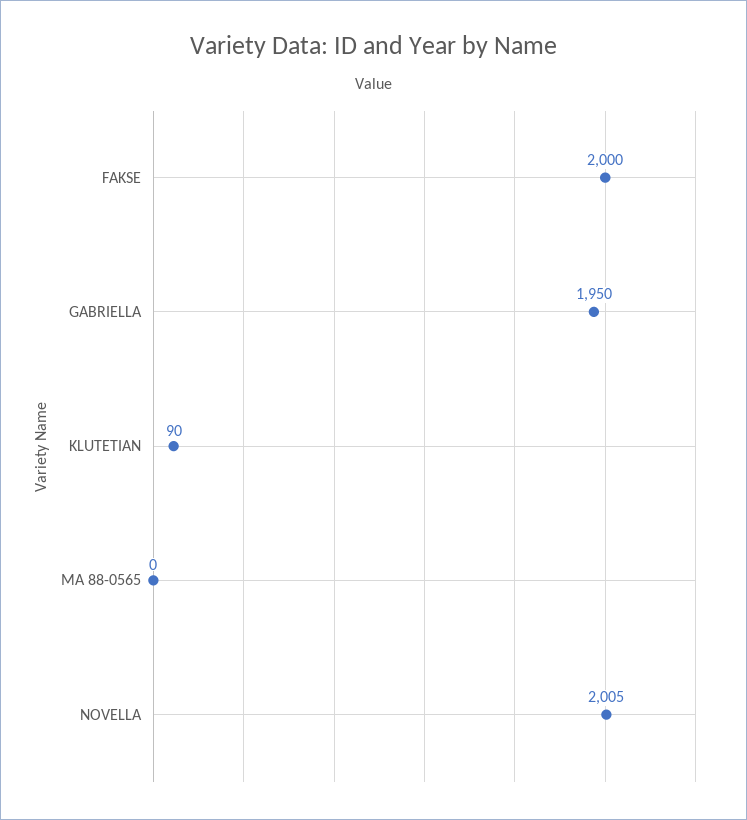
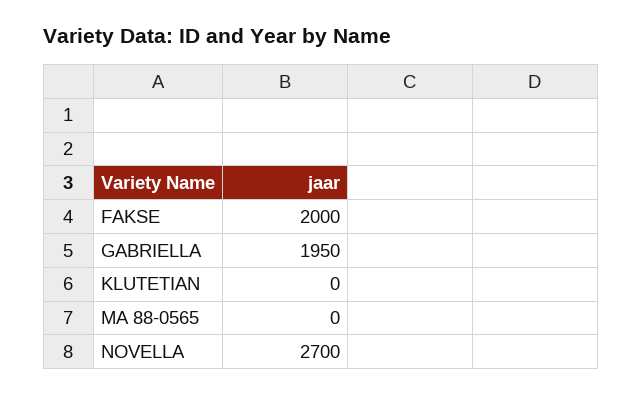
  {
    "FAKSE": 2000,
    "GABRIELLA": 1950,
-   "KLUTETIAN": 90,
+   "KLUTETIAN": 0,
    "MA 88-0565": 0,
-   "NOVELLA": 2005
+   "NOVELLA": 2700
  }

